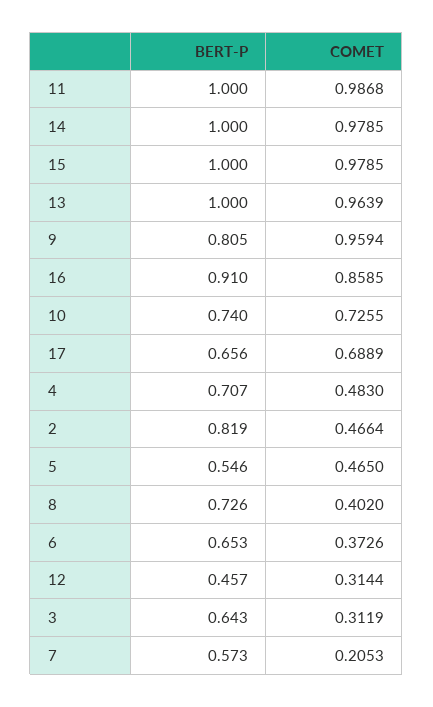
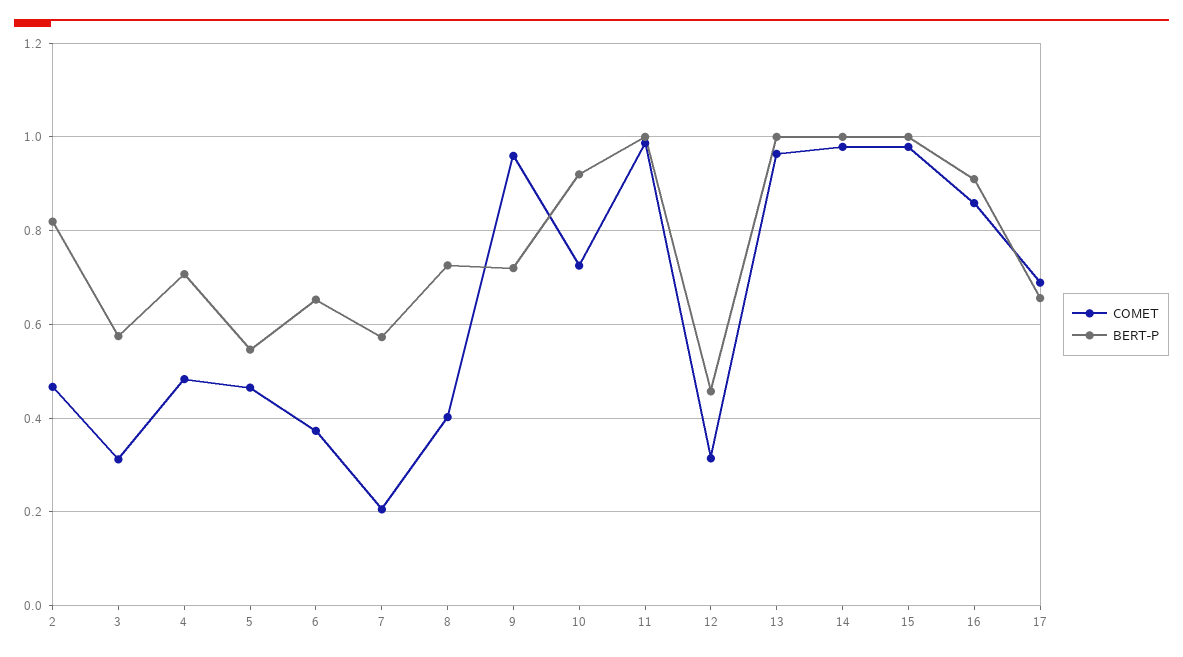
  {
    "BERT-P": {
      "11": 1,
      "14": 1,
      "15": 1,
      "13": 1,
-     "9": 0.805,
+     "9": 0.72,
      "16": 0.91,
-     "10": 0.74,
+     "10": 0.92,
      "17": 0.656,
      "4": 0.707,
      "2": 0.819,
      "5": 0.546,
      "8": 0.726,
      "6": 0.653,
      "12": 0.457,
-     "3": 0.643,
+     "3": 0.58,
      "7": 0.573
    },
    "COMET": {
      "11": 0.9868,
      "14": 0.9785,
      "15": 0.9785,
      "13": 0.9639,
      "9": 0.9594,
      "16": 0.8585,
      "10": 0.7255,
      "17": 0.6889,
      "4": 0.483,
      "2": 0.4664,
      "5": 0.465,
      "8": 0.402,
      "6": 0.3726,
      "12": 0.3144,
      "3": 0.3119,
      "7": 0.2053
    }
  }

